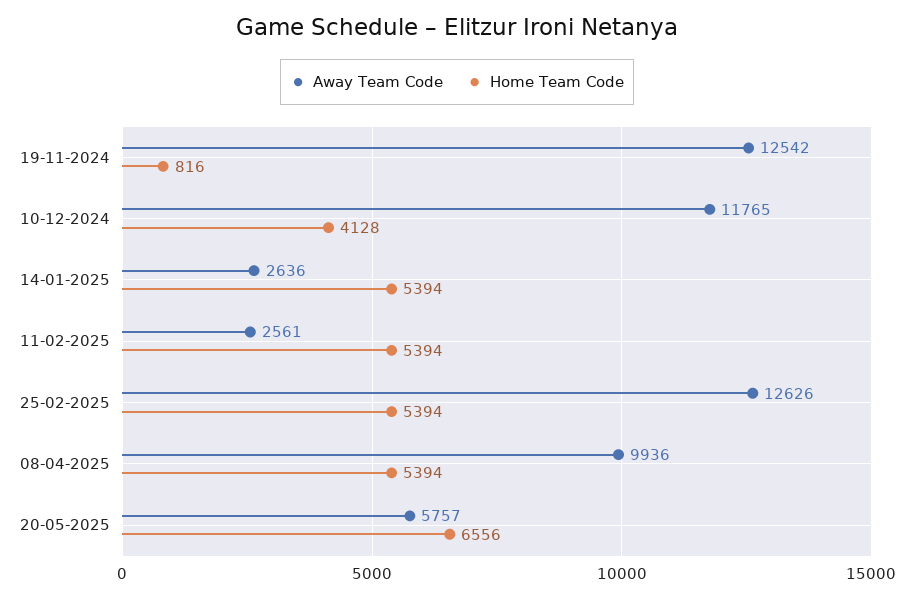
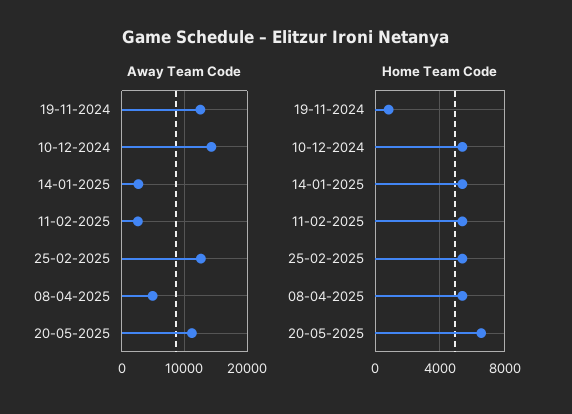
  {
    "Away Team Code": {
      "19-11-2024": 12542,
-     "10-12-2024": 11765,
+     "10-12-2024": 14000,
      "14-01-2025": 2636,
      "11-02-2025": 2561,
      "25-02-2025": 12626,
-     "08-04-2025": 9936,
+     "08-04-2025": 5000,
-     "20-05-2025": 5757
+     "20-05-2025": 11000
    },
    "Home Team Code": {
      "19-11-2024": 816,
-     "10-12-2024": 4128,
+     "10-12-2024": 5500,
      "14-01-2025": 5394,
      "11-02-2025": 5394,
      "25-02-2025": 5394,
      "08-04-2025": 5394,
      "20-05-2025": 6556
    }
  }

